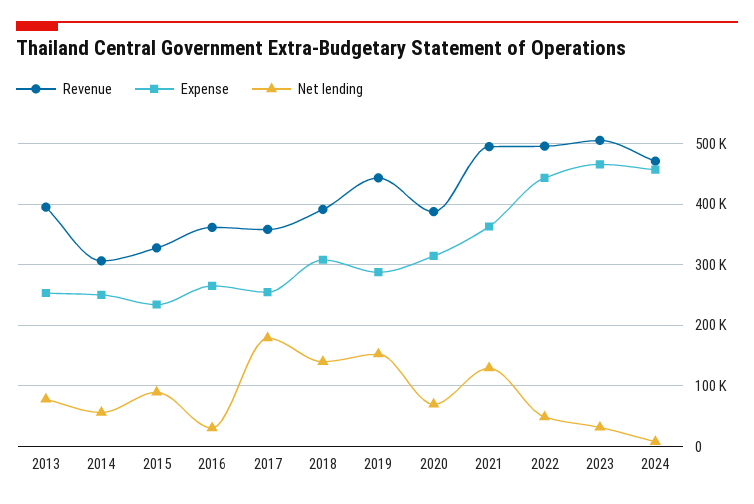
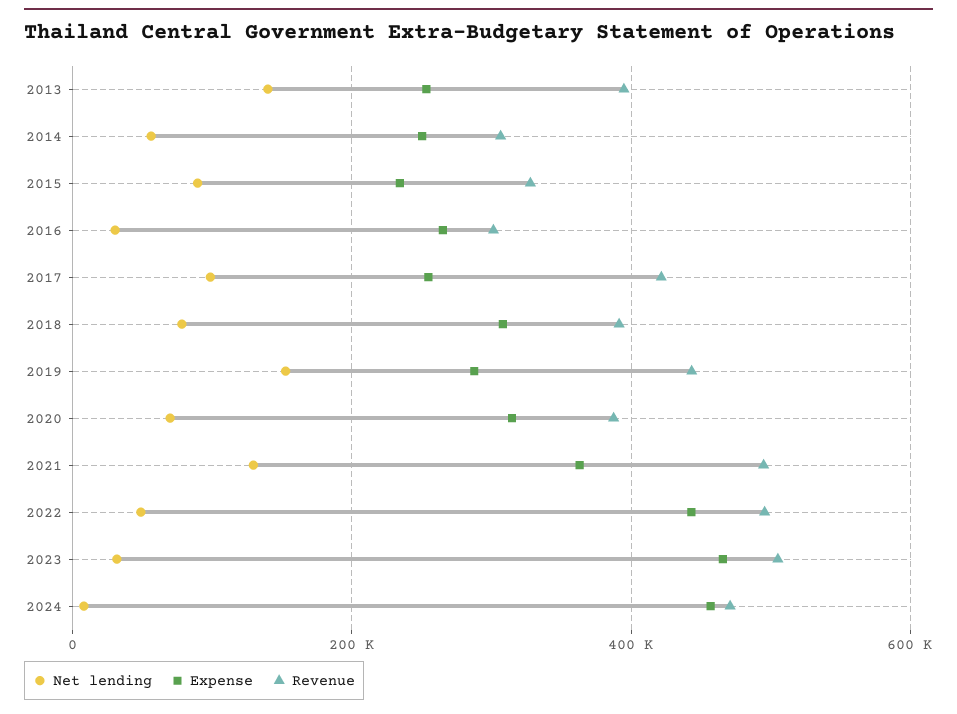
  {
    "Revenue": {
      "2013": 390000,
      "2014": 310000,
      "2015": 330000,
-     "2016": 360000,
+     "2016": 300000,
-     "2017": 360000,
+     "2017": 420000,
      "2018": 390000,
      "2019": 440000,
      "2020": 390000,
      "2021": 490000,
      "2022": 500000,
      "2023": 510000,
      "2024": 470000
    },
    "Expense": {
      "2013": 250000,
      "2014": 250000,
      "2015": 230000,
      "2016": 270000,
      "2017": 250000,
      "2018": 310000,
      "2019": 290000,
      "2020": 310000,
      "2021": 360000,
      "2022": 440000,
      "2023": 470000,
      "2024": 460000
    },
    "Net lending": {
-     "2013": 80000,
+     "2013": 140000,
      "2014": 60000,
      "2015": 90000,
      "2016": 30000,
-     "2017": 180000,
+     "2017": 100000,
-     "2018": 140000,
+     "2018": 80000,
      "2019": 150000,
      "2020": 70000,
      "2021": 130000,
      "2022": 50000,
      "2023": 30000,
      "2024": 10000
    }
  }

